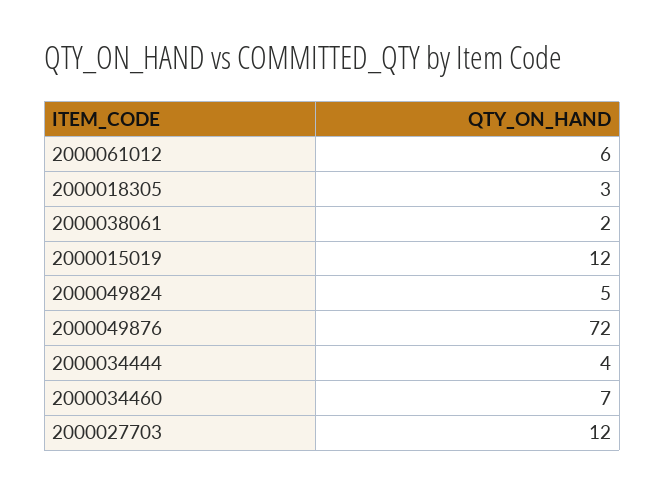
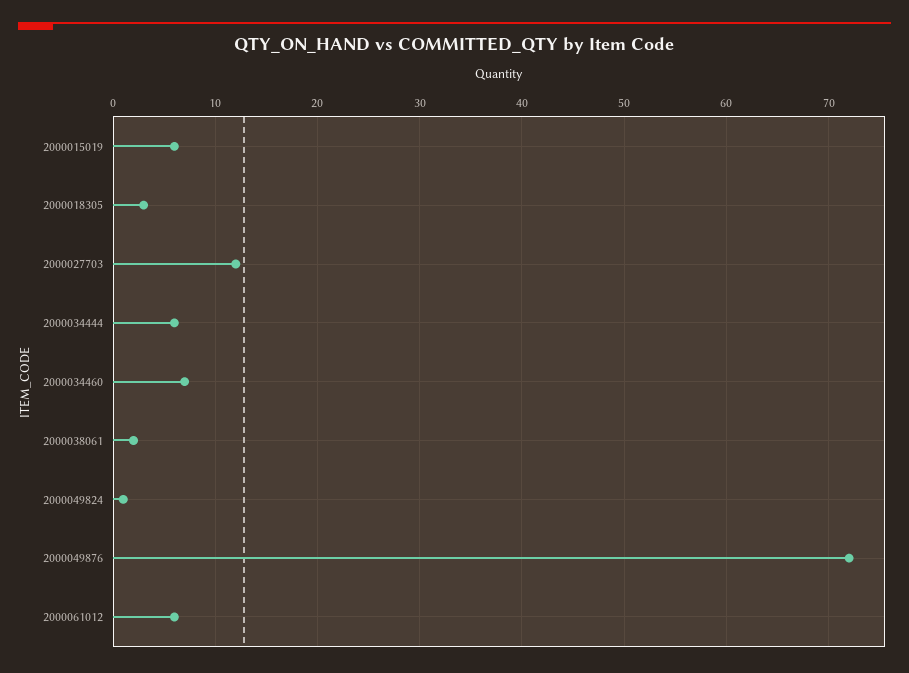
  {
    "2000061012": 6,
    "2000018305": 3,
    "2000038061": 2,
-   "2000015019": 12,
+   "2000015019": 6,
-   "2000049824": 5,
+   "2000049824": 1,
    "2000049876": 72,
-   "2000034444": 4,
+   "2000034444": 6,
    "2000034460": 7,
    "2000027703": 12
  }

